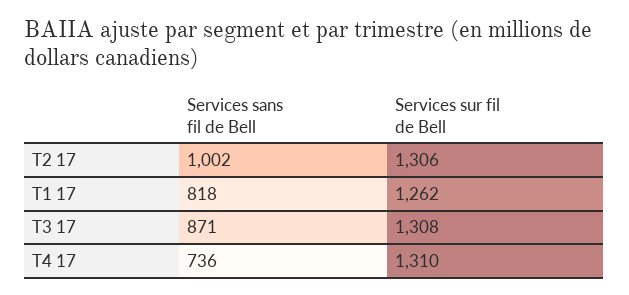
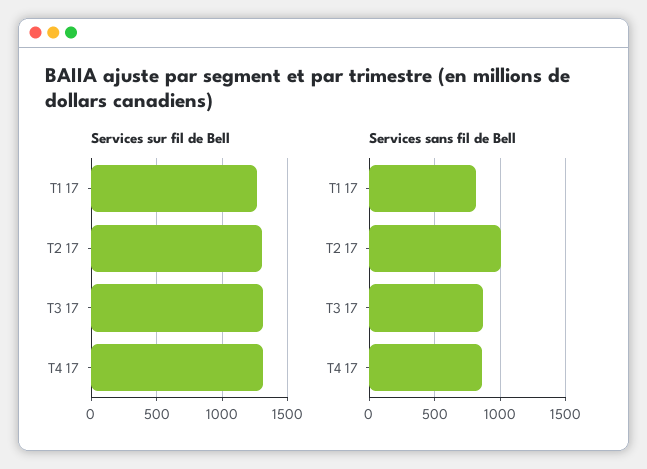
  {
    "Services sans fil de Bell": {
      "T2 17": 1002,
      "T1 17": 818,
      "T3 17": 871,
-     "T4 17": 736
+     "T4 17": 850
    },
    "Services sur fil de Bell": {
      "T2 17": 1306,
      "T1 17": 1262,
      "T3 17": 1308,
      "T4 17": 1310
    }
  }

